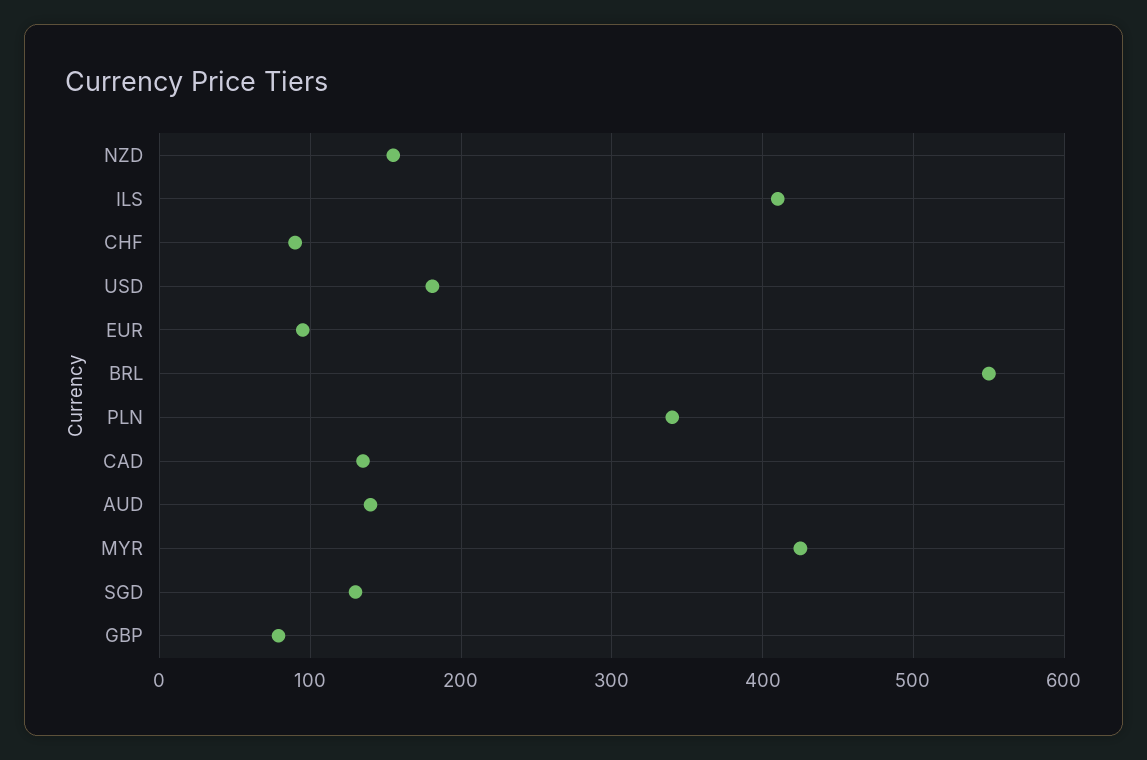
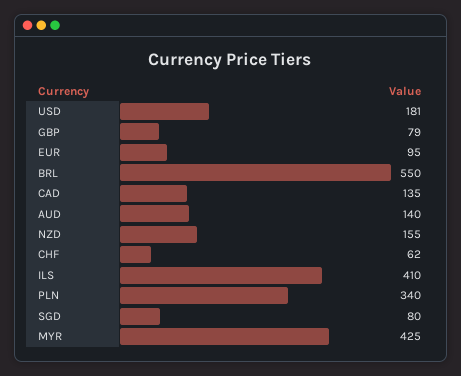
  {
    "NZD": 155,
    "ILS": 410,
-   "CHF": 90,
+   "CHF": 62,
    "USD": 181,
    "EUR": 95,
    "BRL": 550,
    "PLN": 340,
    "CAD": 135,
    "AUD": 140,
    "MYR": 425,
-   "SGD": 130,
+   "SGD": 80,
    "GBP": 79
  }

